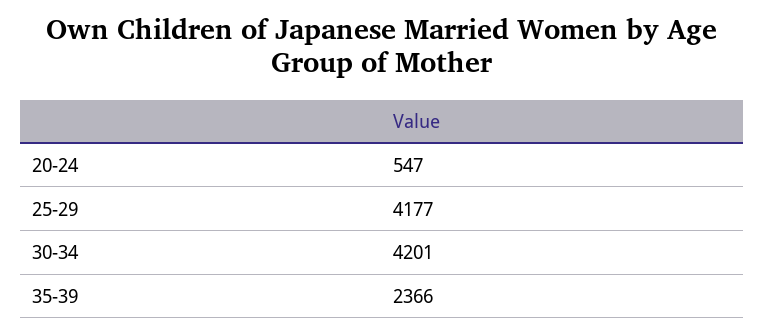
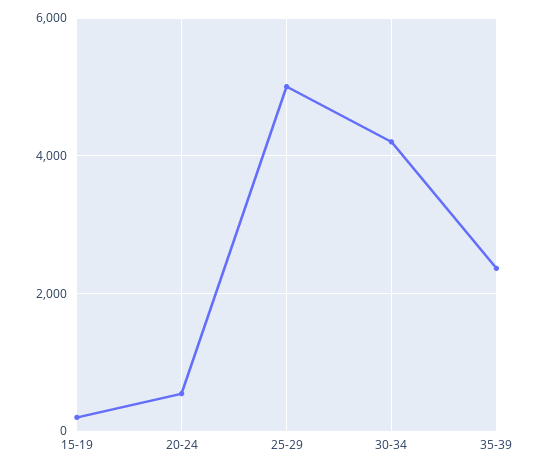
  {
    "20-24": 547,
-   "25-29": 4177,
+   "25-29": 5000,
    "30-34": 4201,
-   "35-39": 2366
+   "35-39": 2366,
+   "15-19": 200
  }

